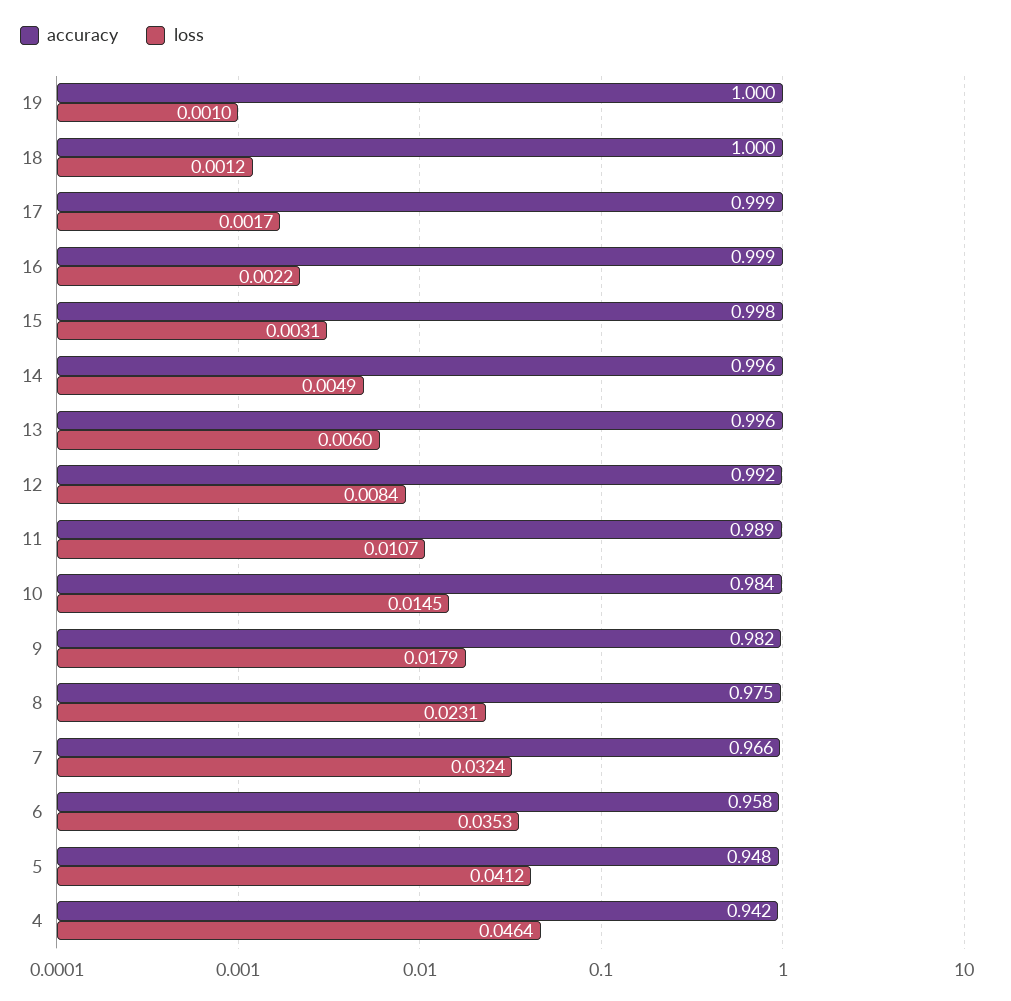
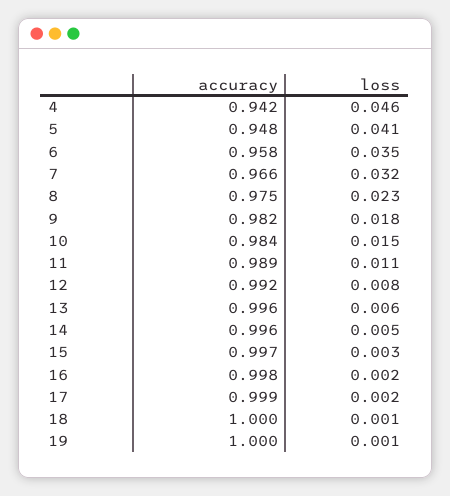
  {
    "accuracy": {
      "19": 1,
      "18": 1,
      "17": 0.999,
-     "16": 0.999,
+     "16": 0.998,
-     "15": 0.998,
+     "15": 0.997,
      "14": 0.996,
      "13": 0.996,
      "12": 0.992,
      "11": 0.989,
      "10": 0.984,
      "9": 0.982,
      "8": 0.975,
      "7": 0.966,
      "6": 0.958,
      "5": 0.948,
      "4": 0.942
    },
    "loss": {
      "19": 0.001,
      "18": 0.0012,
      "17": 0.0017,
      "16": 0.0022,
      "15": 0.0031,
      "14": 0.0049,
      "13": 0.006,
      "12": 0.0084,
      "11": 0.0107,
      "10": 0.0145,
      "9": 0.0179,
      "8": 0.0231,
      "7": 0.0324,
      "6": 0.0353,
      "5": 0.0412,
      "4": 0.0464
    }
  }

